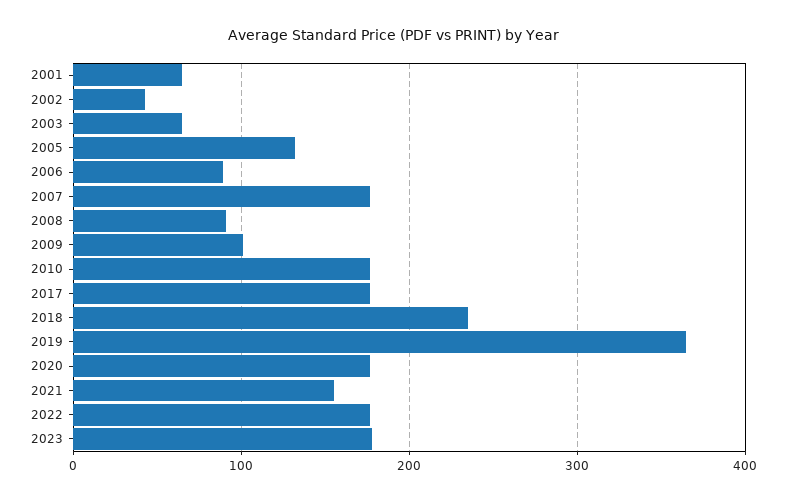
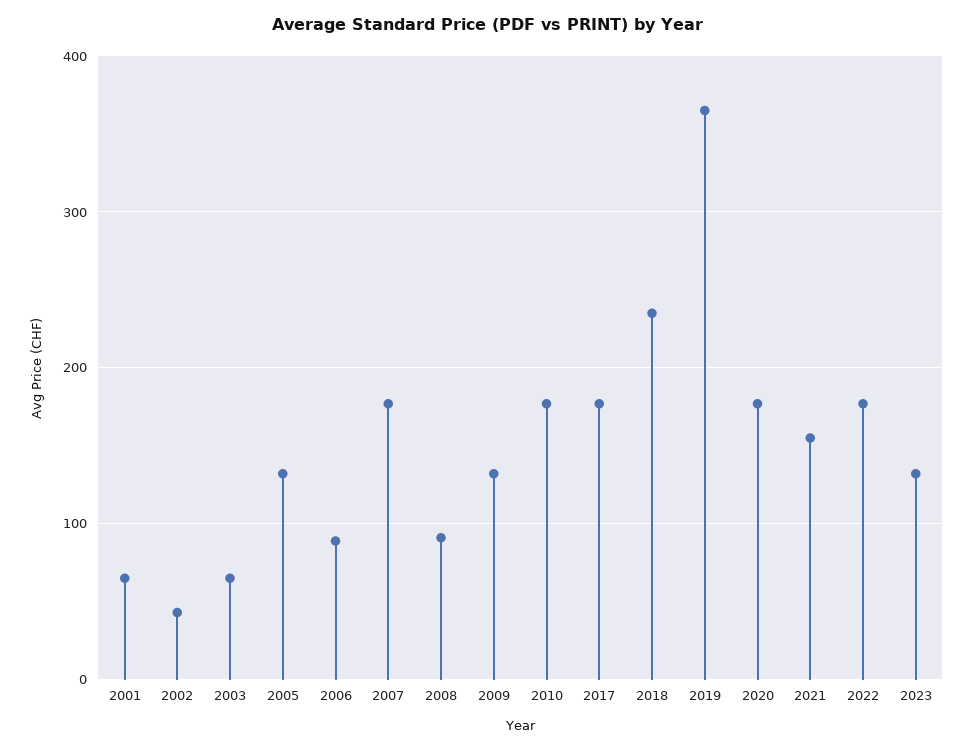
  {
    "2001": 70,
    "2002": 40,
    "2003": 70,
    "2005": 130,
    "2006": 90,
    "2007": 180,
    "2008": 90,
-   "2009": 100,
+   "2009": 130,
    "2010": 180,
    "2017": 180,
    "2018": 240,
    "2019": 370,
    "2020": 180,
    "2021": 160,
    "2022": 180,
-   "2023": 180
+   "2023": 130
  }

